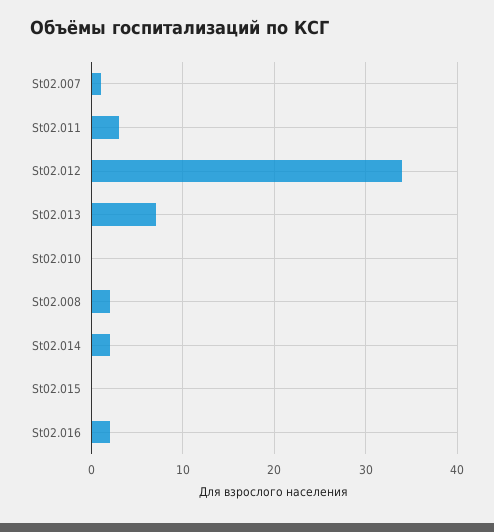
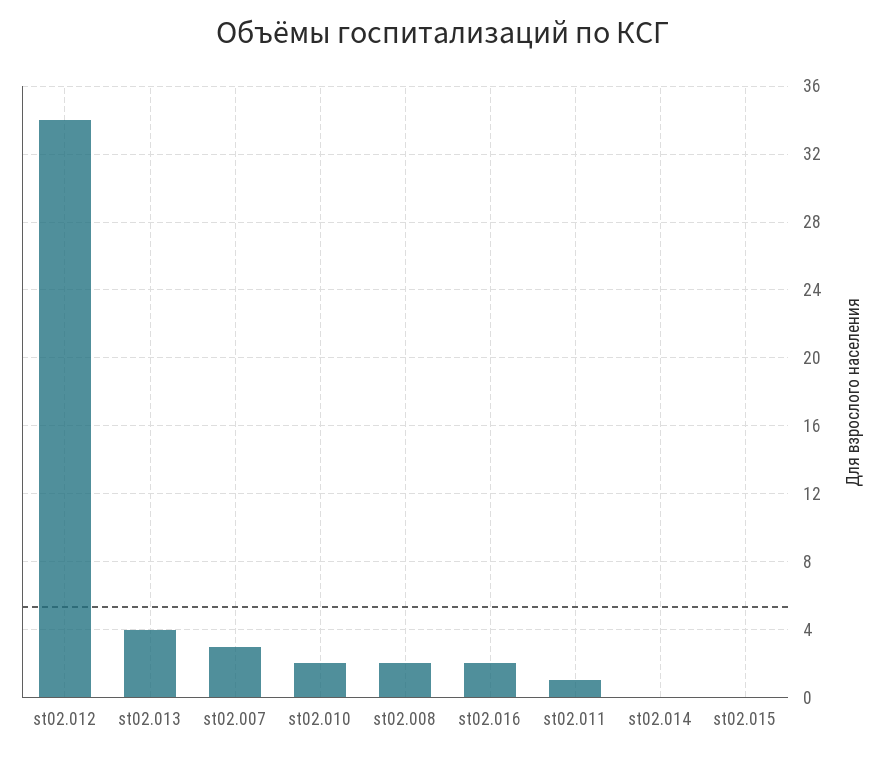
  {
-   "St02.007": 1,
+   "St02.007": 3,
-   "St02.011": 3,
+   "St02.011": 1,
    "St02.012": 34,
-   "St02.013": 7,
+   "St02.013": 4,
-   "St02.010": 0,
+   "St02.010": 2,
    "St02.008": 2,
-   "St02.014": 2,
+   "St02.014": 0,
    "St02.015": 0,
    "St02.016": 2
  }

